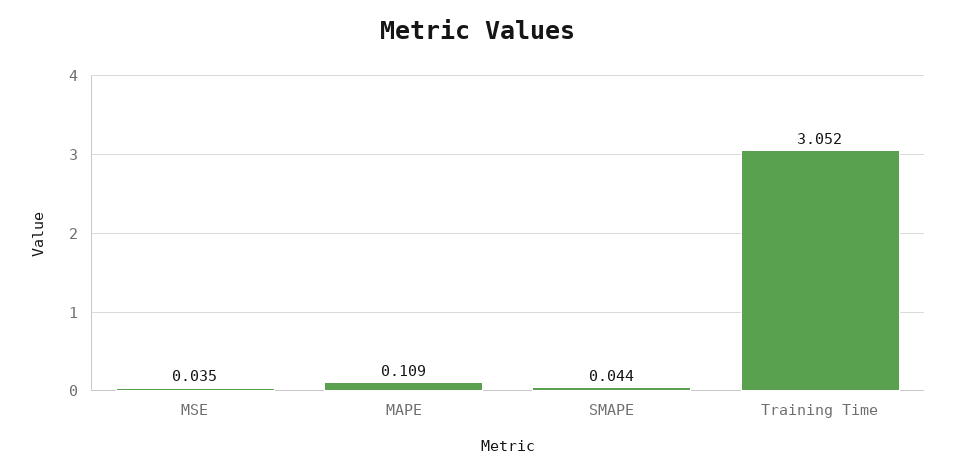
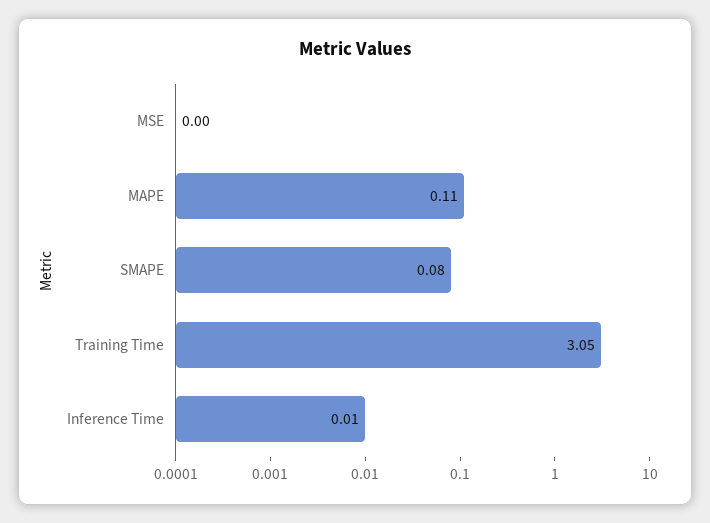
  {
-   "MSE": 0.035,
+   "MSE": 0,
    "MAPE": 0.109,
-   "SMAPE": 0.044,
+   "SMAPE": 0.08,
-   "Training Time": 3.052
+   "Training Time": 3.052,
+   "Inference Time": 0.01
  }

